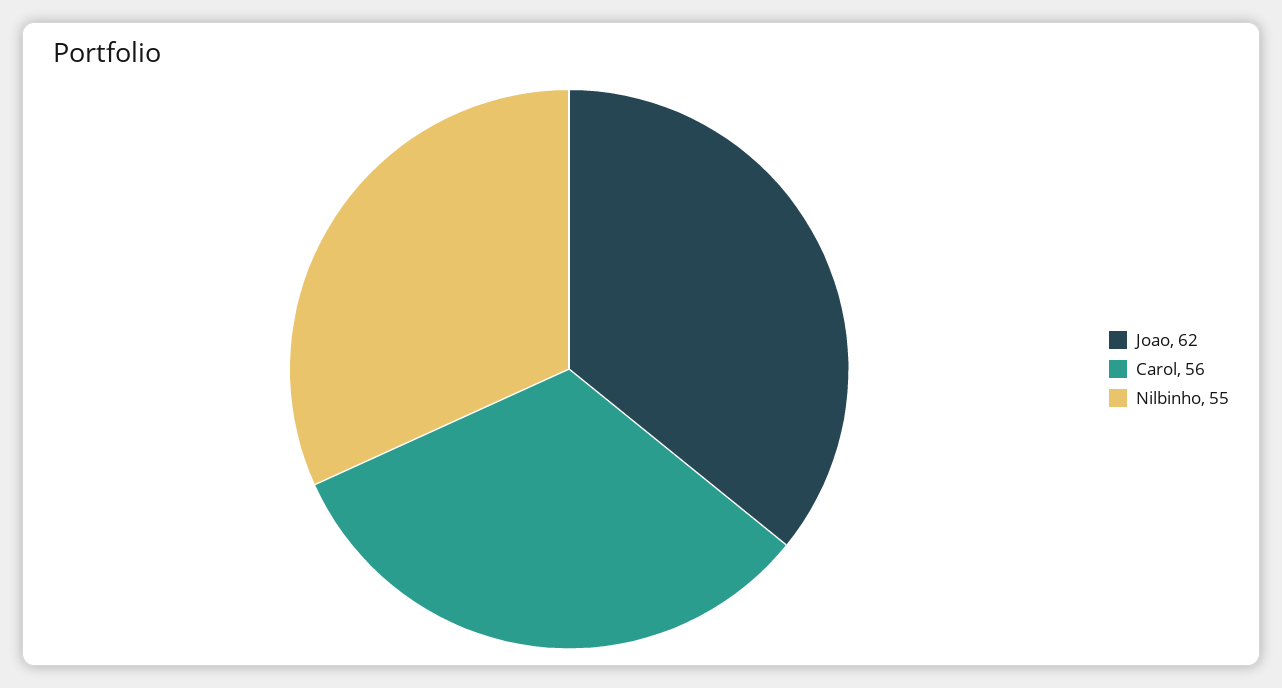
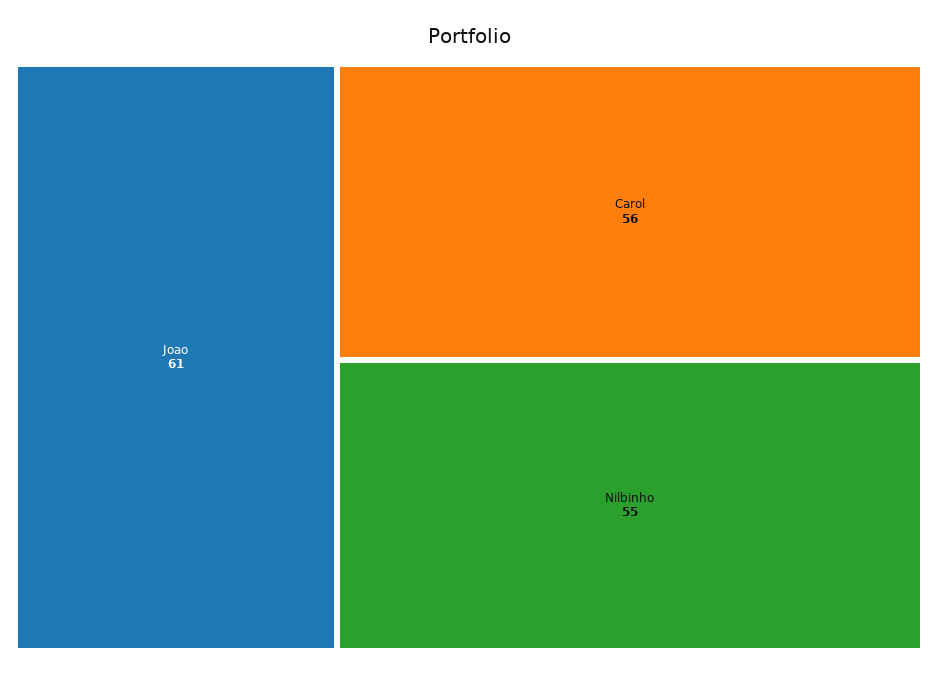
  {
-   "Joao": 62,
+   "Joao": 61,
    "Carol": 56,
    "Nilbinho": 55
  }

